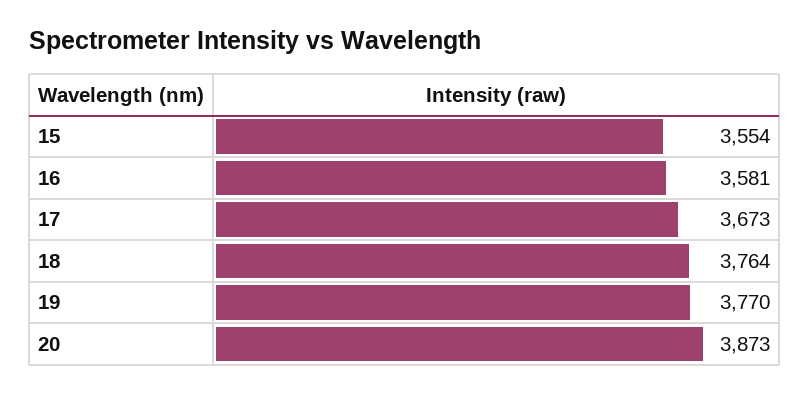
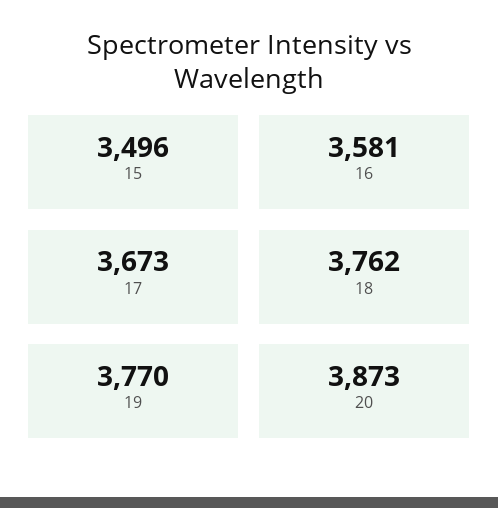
  {
-   "15": 3554,
+   "15": 3496,
    "16": 3581,
    "17": 3673,
-   "18": 3764,
+   "18": 3762,
    "19": 3770,
    "20": 3873
  }

